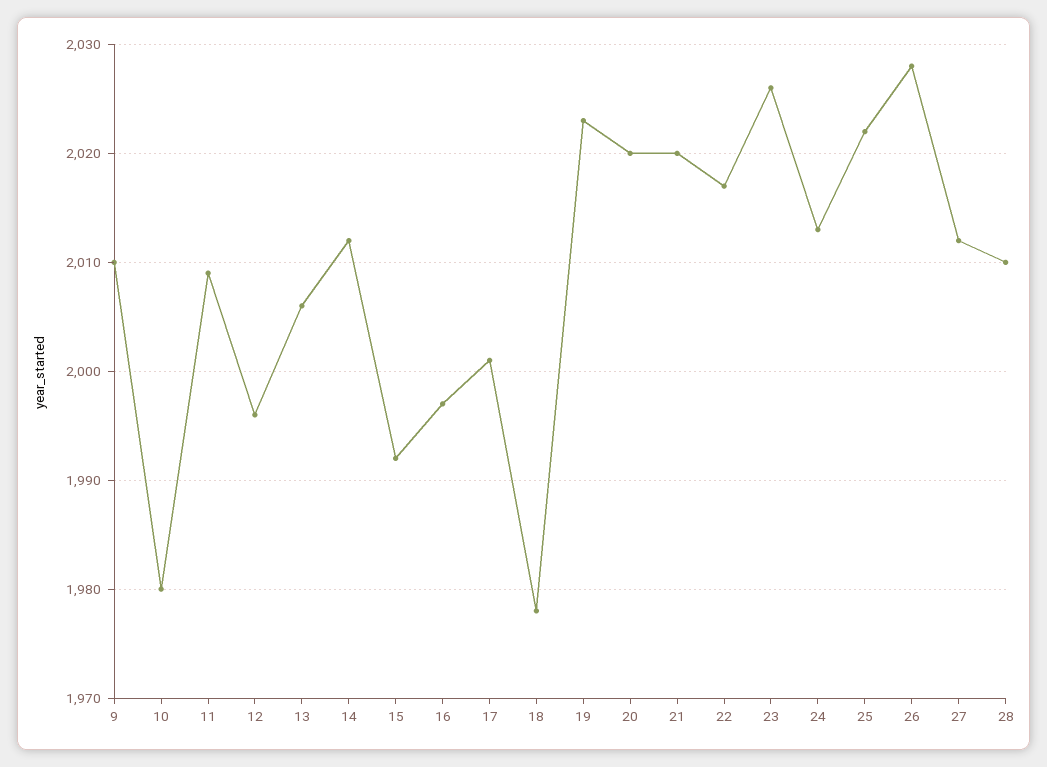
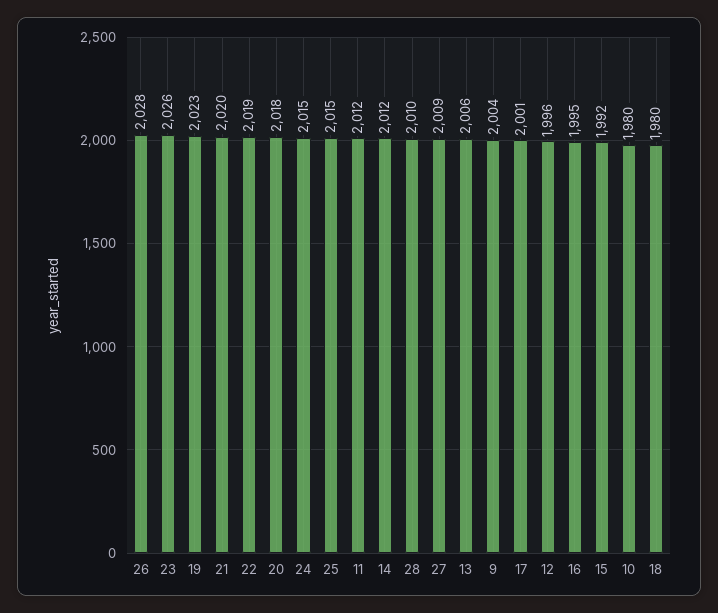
  {
-   "9": 2010,
+   "9": 2004,
    "10": 1980,
-   "11": 2009,
+   "11": 2012,
    "12": 1996,
    "13": 2006,
    "14": 2012,
    "15": 1992,
-   "16": 1997,
+   "16": 1995,
    "17": 2001,
-   "18": 1978,
+   "18": 1980,
    "19": 2023,
-   "20": 2020,
+   "20": 2018,
    "21": 2020,
-   "22": 2017,
+   "22": 2019,
    "23": 2026,
-   "24": 2013,
+   "24": 2015,
-   "25": 2022,
+   "25": 2015,
    "26": 2028,
-   "27": 2012,
+   "27": 2009,
    "28": 2010
  }

